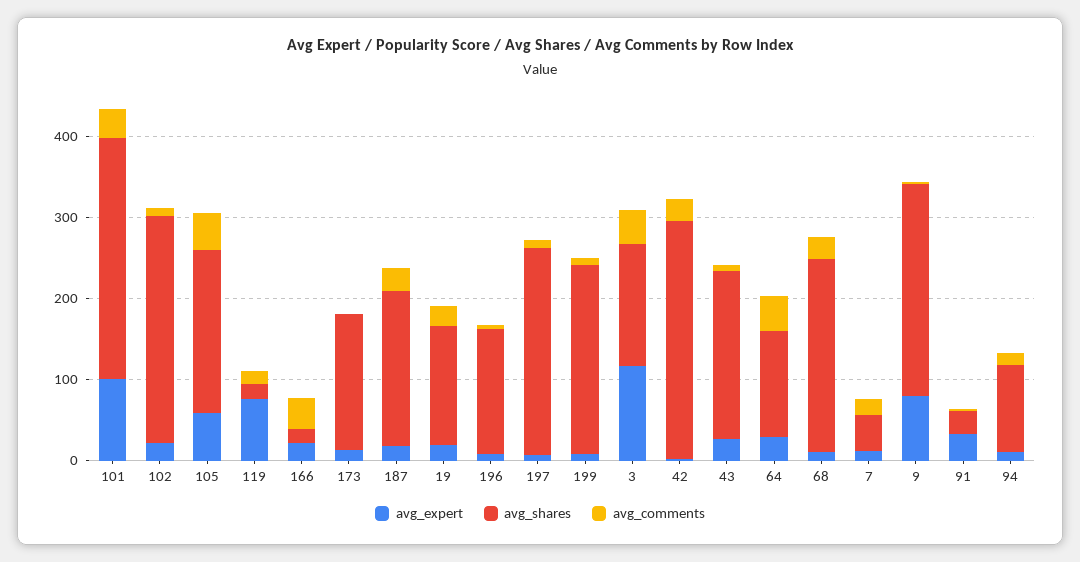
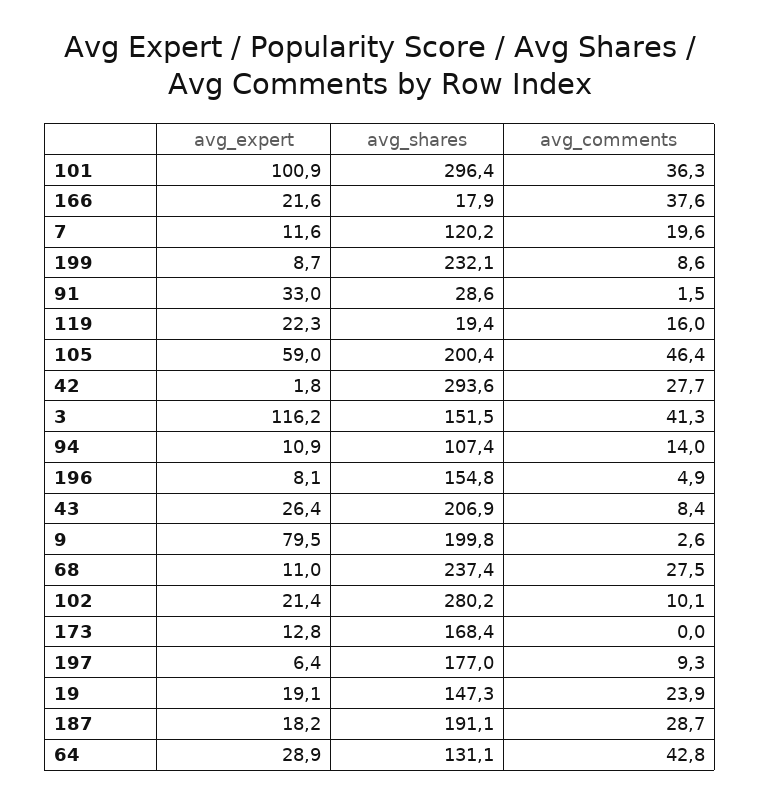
  {
    "avg_expert": {
      "101": 100.9,
      "102": 21.4,
      "105": 59,
-     "119": 80,
+     "119": 22.3,
      "166": 21.6,
      "173": 12.8,
      "187": 18.2,
      "19": 19.1,
      "196": 8.1,
      "197": 6.4,
      "199": 8.7,
      "3": 116.2,
      "42": 1.8,
      "43": 26.4,
      "64": 28.9,
      "68": 11,
      "7": 11.6,
      "9": 79.5,
      "91": 33,
      "94": 10.9
    },
    "avg_shares": {
      "101": 296.4,
      "102": 280.2,
      "105": 200.4,
      "119": 19.4,
      "166": 17.9,
      "173": 168.4,
      "187": 191.1,
      "19": 147.3,
      "196": 154.8,
-     "197": 260,
+     "197": 177,
      "199": 232.1,
      "3": 151.5,
      "42": 293.6,
      "43": 206.9,
      "64": 131.1,
      "68": 237.4,
-     "7": 40,
+     "7": 120.2,
-     "9": 260,
+     "9": 199.8,
      "91": 28.6,
      "94": 107.4
    },
    "avg_comments": {
      "101": 36.3,
      "102": 10.1,
      "105": 46.4,
      "119": 16,
      "166": 37.6,
      "173": 0,
      "187": 28.7,
      "19": 23.9,
      "196": 4.9,
      "197": 9.3,
      "199": 8.6,
      "3": 41.3,
      "42": 27.7,
      "43": 8.4,
      "64": 42.8,
      "68": 27.5,
      "7": 19.6,
      "9": 2.6,
      "91": 1.5,
      "94": 14
    }
  }

